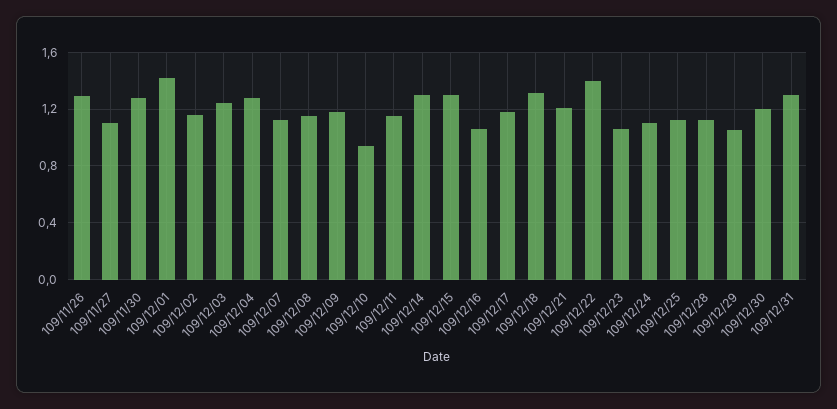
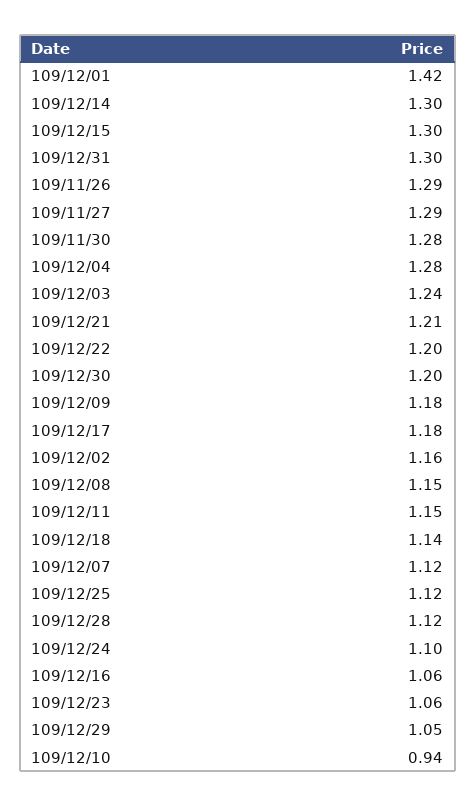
  {
    "109/11/26": 1.29,
-   "109/11/27": 1.1,
+   "109/11/27": 1.29,
    "109/11/30": 1.28,
    "109/12/01": 1.42,
    "109/12/02": 1.16,
    "109/12/03": 1.24,
    "109/12/04": 1.28,
    "109/12/07": 1.12,
    "109/12/08": 1.15,
    "109/12/09": 1.18,
    "109/12/10": 0.94,
    "109/12/11": 1.15,
    "109/12/14": 1.3,
    "109/12/15": 1.3,
    "109/12/16": 1.06,
    "109/12/17": 1.18,
-   "109/12/18": 1.3,
+   "109/12/18": 1.14,
    "109/12/21": 1.21,
-   "109/12/22": 1.4,
+   "109/12/22": 1.2,
    "109/12/23": 1.06,
    "109/12/24": 1.1,
    "109/12/25": 1.12,
    "109/12/28": 1.12,
    "109/12/29": 1.05,
    "109/12/30": 1.2,
    "109/12/31": 1.3
  }

